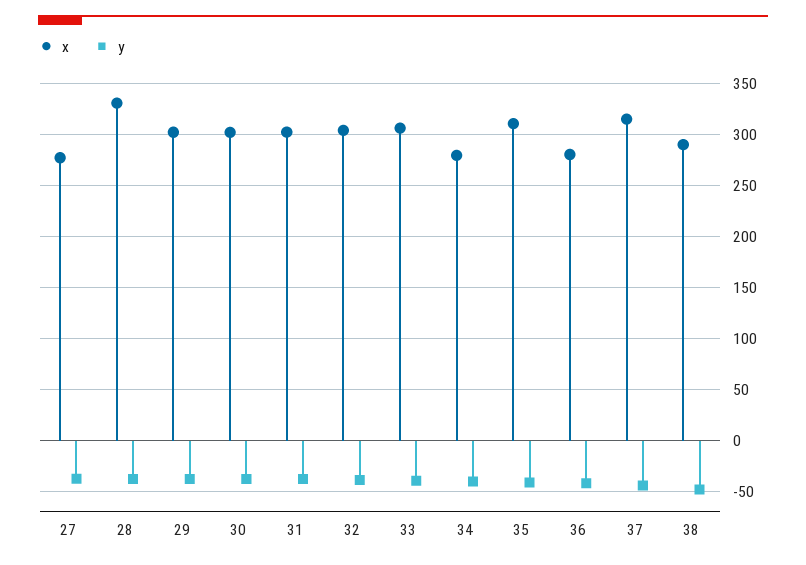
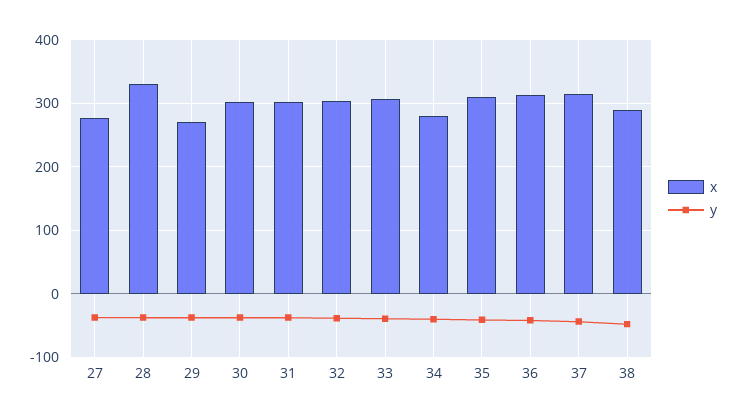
  {
    "x": {
      "27": 280,
      "28": 330,
-     "29": 300,
+     "29": 270,
      "30": 300,
      "31": 300,
      "32": 300,
      "33": 310,
      "34": 280,
      "35": 310,
-     "36": 280,
+     "36": 310,
      "37": 310,
      "38": 290
    },
    "y": {
      "27": -40,
      "28": -40,
      "29": -40,
      "30": -40,
      "31": -40,
      "32": -40,
      "33": -40,
      "34": -40,
      "35": -40,
      "36": -40,
      "37": -40,
      "38": -50
    }
  }

